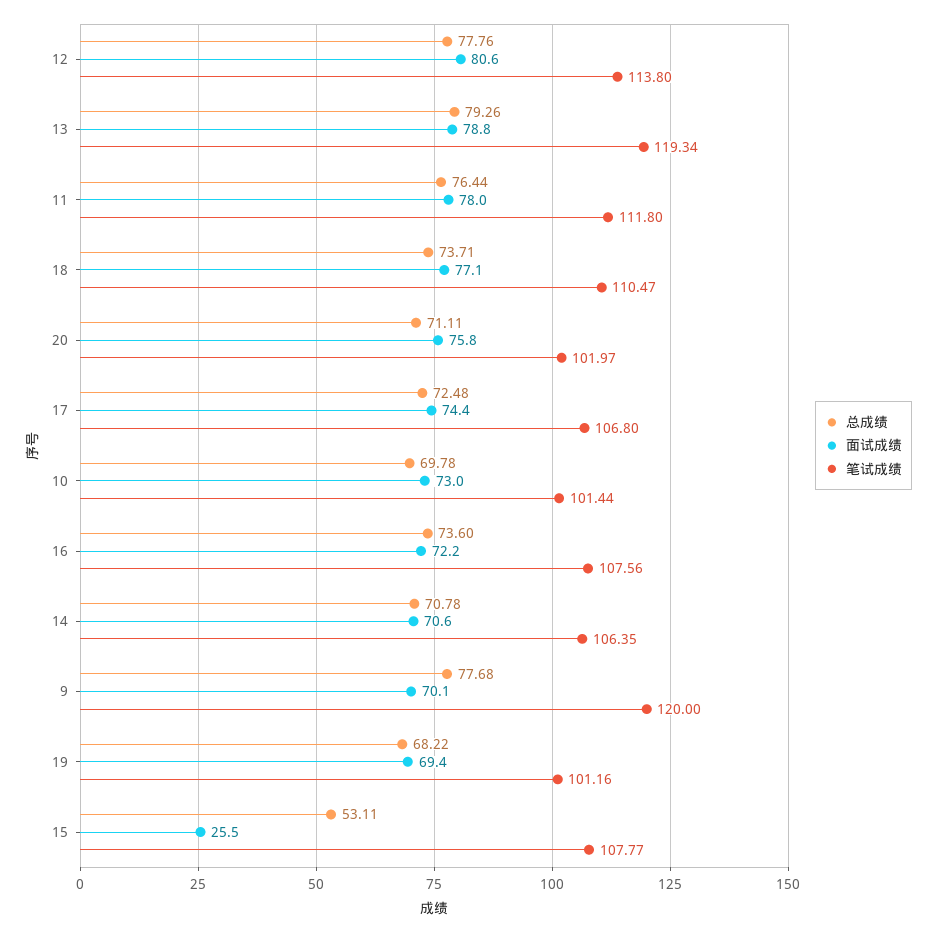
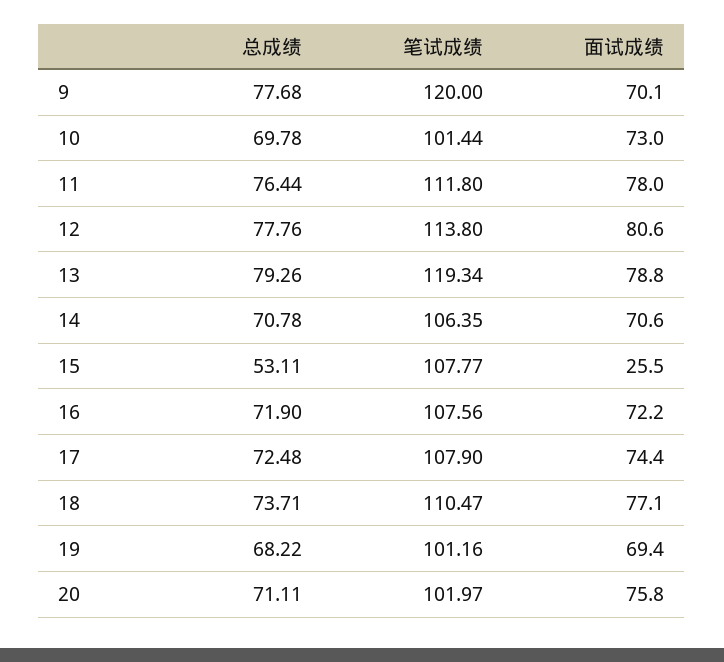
  {
    "总成绩": {
      "12": 77.76,
      "13": 79.26,
      "11": 76.44,
      "18": 73.71,
      "20": 71.11,
      "17": 72.48,
      "10": 69.78,
-     "16": 73.6,
+     "16": 71.9,
      "14": 70.78,
      "9": 77.68,
      "19": 68.22,
      "15": 53.11
    },
    "面试成绩": {
      "12": 80.6,
      "13": 78.8,
      "11": 78,
      "18": 77.1,
      "20": 75.8,
      "17": 74.4,
      "10": 73,
      "16": 72.2,
      "14": 70.6,
      "9": 70.1,
      "19": 69.4,
      "15": 25.5
    },
    "笔试成绩": {
      "12": 113.8,
      "13": 119.34,
      "11": 111.8,
      "18": 110.47,
      "20": 101.97,
-     "17": 106.8,
+     "17": 107.9,
      "10": 101.44,
      "16": 107.56,
      "14": 106.35,
      "9": 120,
      "19": 101.16,
      "15": 107.77
    }
  }

